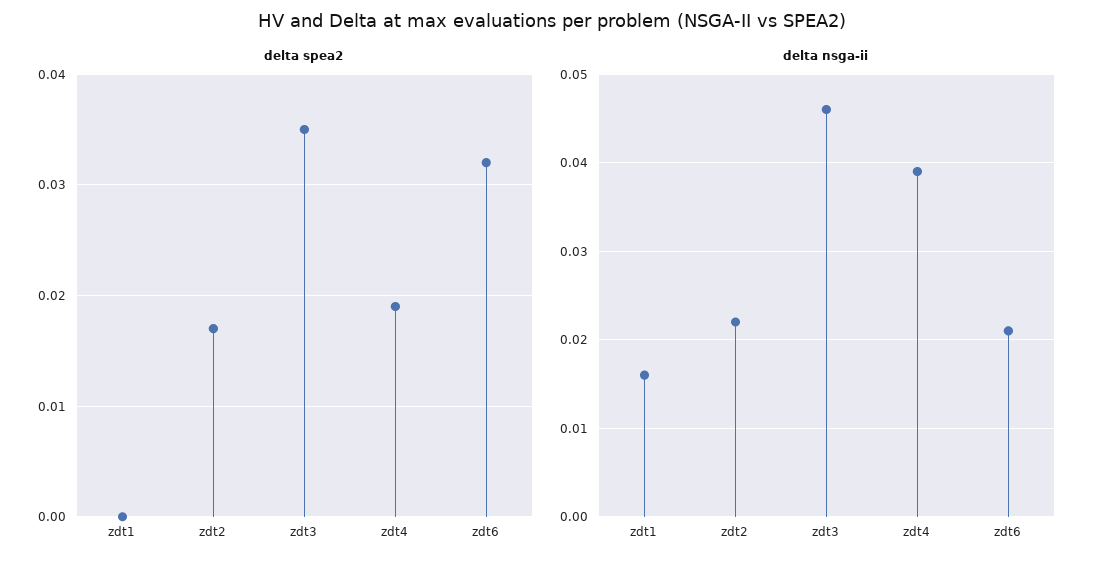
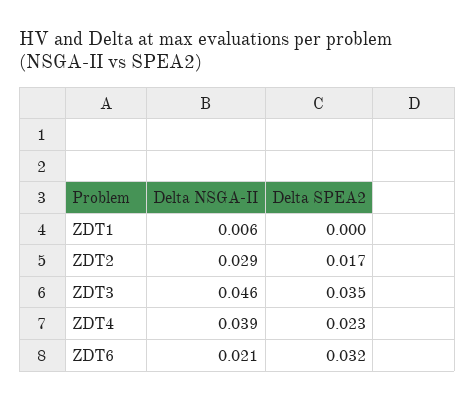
  {
    "delta spea2": {
      "zdt1": 0,
      "zdt2": 0.017,
      "zdt3": 0.035,
-     "zdt4": 0.019,
+     "zdt4": 0.023,
      "zdt6": 0.032
    },
    "delta nsga-ii": {
-     "zdt1": 0.016,
+     "zdt1": 0.006,
-     "zdt2": 0.022,
+     "zdt2": 0.029,
      "zdt3": 0.046,
      "zdt4": 0.039,
      "zdt6": 0.021
    }
  }

